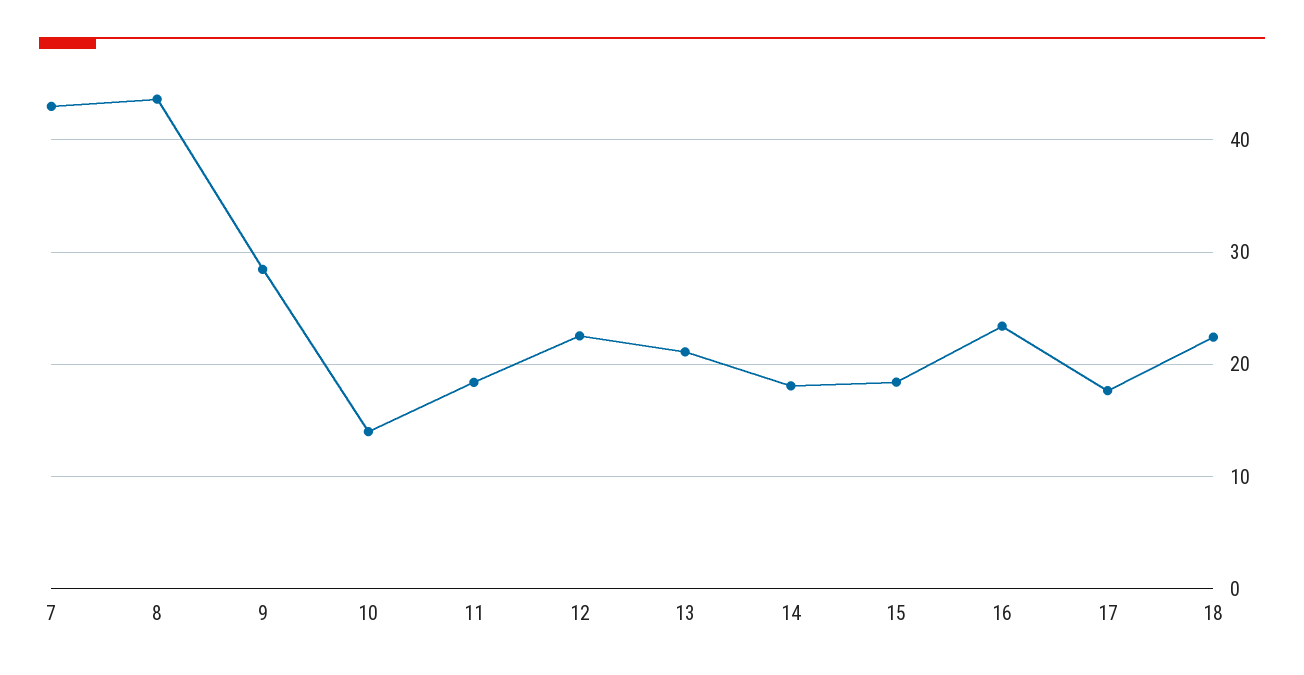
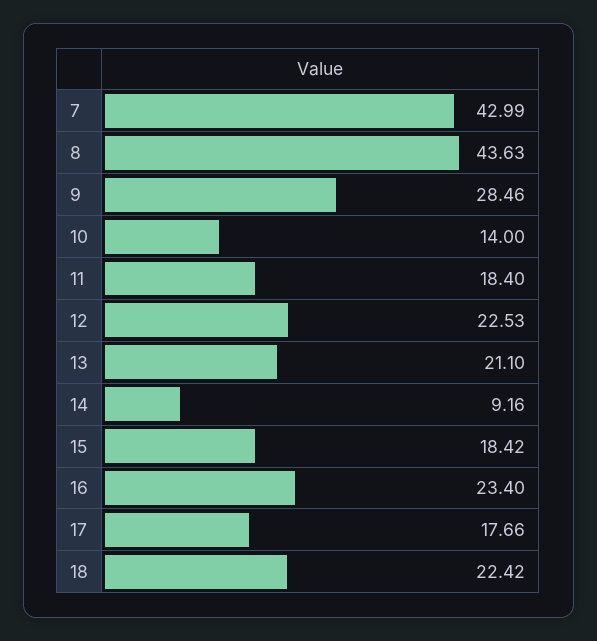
  {
    "7": 42.99,
    "8": 43.63,
    "9": 28.46,
    "10": 14,
    "11": 18.4,
    "12": 22.53,
    "13": 21.1,
-   "14": 18,
+   "14": 9.16,
    "15": 18.42,
    "16": 23.4,
    "17": 17.66,
    "18": 22.42
  }

